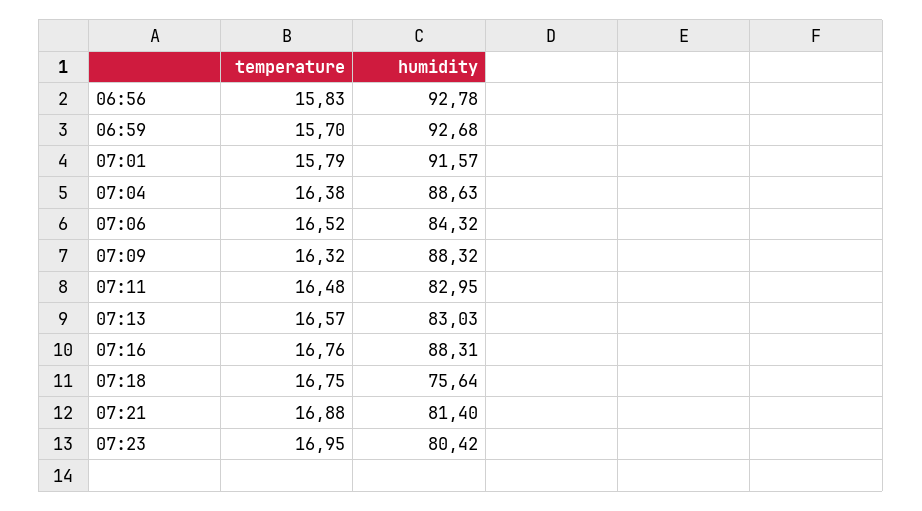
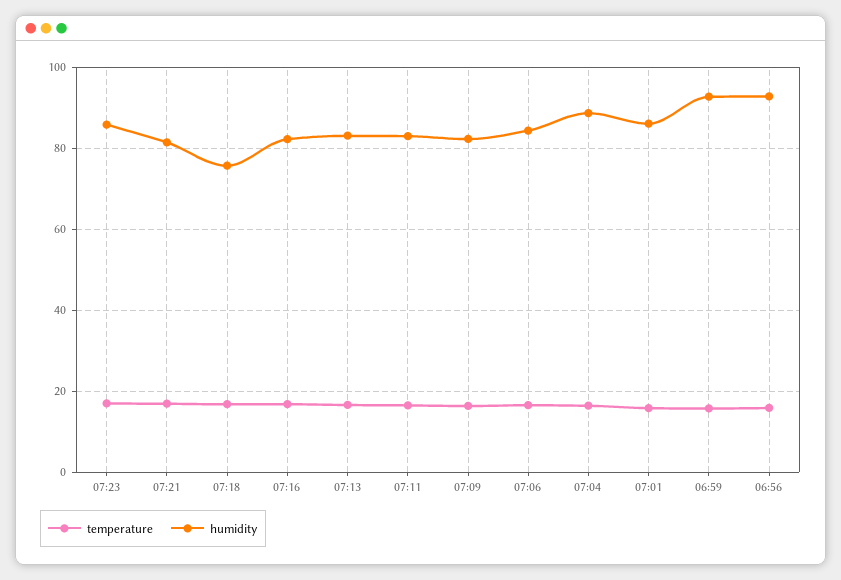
  {
    "temperature": {
      "06:56": 15.83,
      "06:59": 15.7,
      "07:01": 15.79,
      "07:04": 16.38,
      "07:06": 16.52,
      "07:09": 16.32,
      "07:11": 16.48,
      "07:13": 16.57,
      "07:16": 16.76,
      "07:18": 16.75,
      "07:21": 16.88,
      "07:23": 16.95
    },
    "humidity": {
      "06:56": 92.78,
      "06:59": 92.68,
-     "07:01": 91.57,
+     "07:01": 86,
      "07:04": 88.63,
      "07:06": 84.32,
-     "07:09": 88.32,
+     "07:09": 82,
      "07:11": 82.95,
      "07:13": 83.03,
-     "07:16": 88.31,
+     "07:16": 82,
      "07:18": 75.64,
      "07:21": 81.4,
-     "07:23": 80.42
+     "07:23": 86
    }
  }

